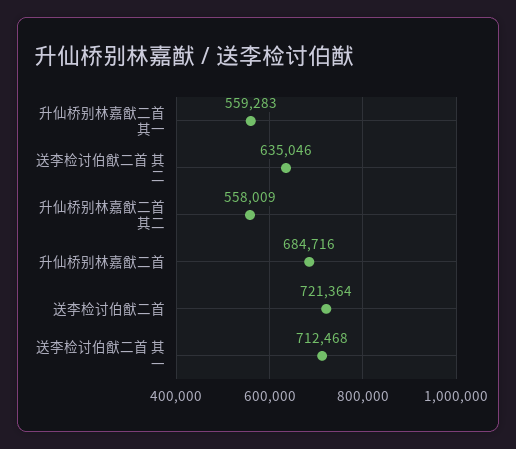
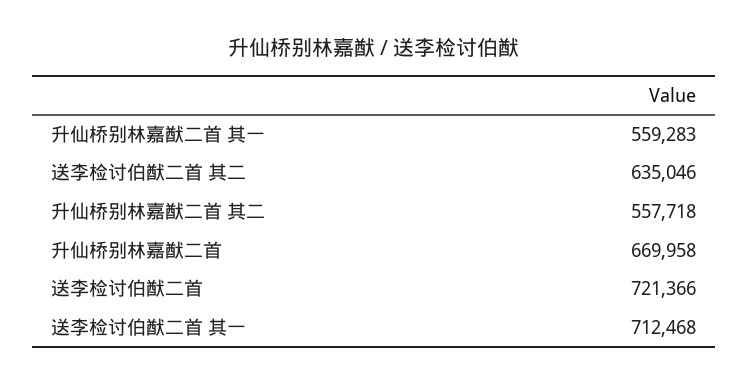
  {
    "升仙桥别林嘉猷二首 其一": 559283,
    "送李检讨伯猷二首 其二": 635046,
-   "升仙桥别林嘉猷二首 其二": 558009,
+   "升仙桥别林嘉猷二首 其二": 557718,
-   "升仙桥别林嘉猷二首": 684716,
+   "升仙桥别林嘉猷二首": 669958,
-   "送李检讨伯猷二首": 721364,
+   "送李检讨伯猷二首": 721366,
    "送李检讨伯猷二首 其一": 712468
  }

